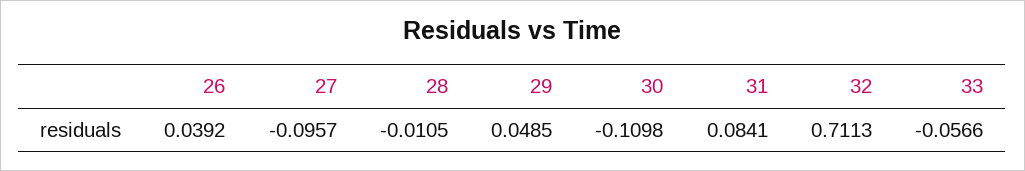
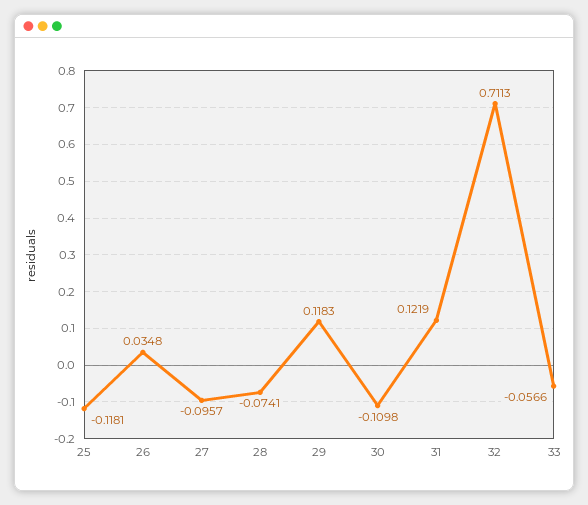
  {
-   "26": 0.0392,
+   "26": 0.0348,
    "27": -0.0957,
-   "28": -0.0105,
+   "28": -0.0741,
-   "29": 0.0485,
+   "29": 0.1183,
    "30": -0.1098,
-   "31": 0.0841,
+   "31": 0.1219,
    "32": 0.7113,
-   "33": -0.0566
+   "33": -0.0566,
+   "25": -0.1181
  }

